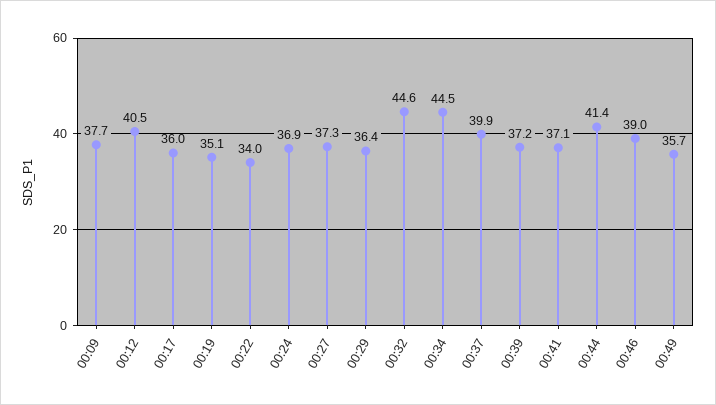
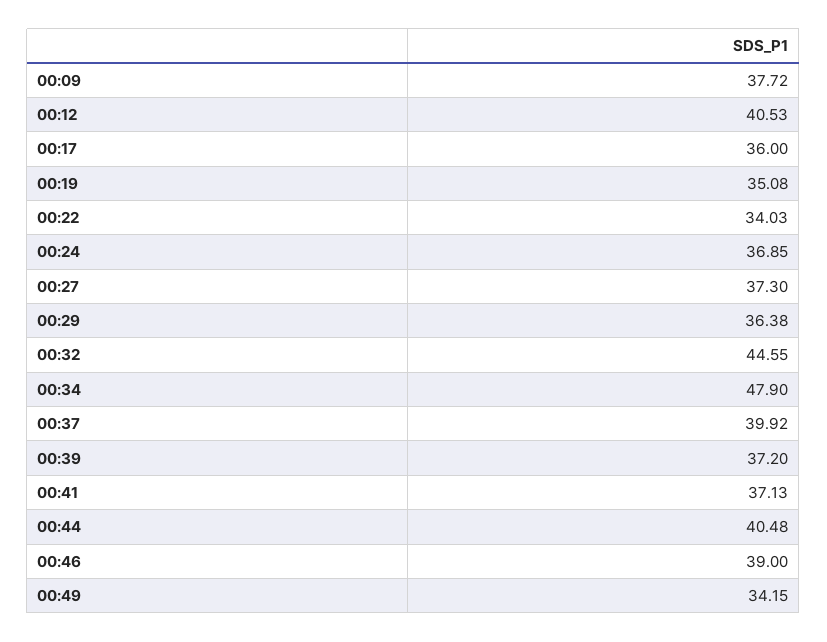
  {
    "00:09": 37.72,
    "00:12": 40.53,
    "00:17": 36,
    "00:19": 35.08,
    "00:22": 34.03,
    "00:24": 36.85,
    "00:27": 37.3,
    "00:29": 36.38,
    "00:32": 44.55,
-   "00:34": 44.5,
+   "00:34": 47.9,
    "00:37": 39.92,
    "00:39": 37.2,
    "00:41": 37.13,
-   "00:44": 41.4,
+   "00:44": 40.48,
    "00:46": 39,
-   "00:49": 35.7
+   "00:49": 34.15
  }

